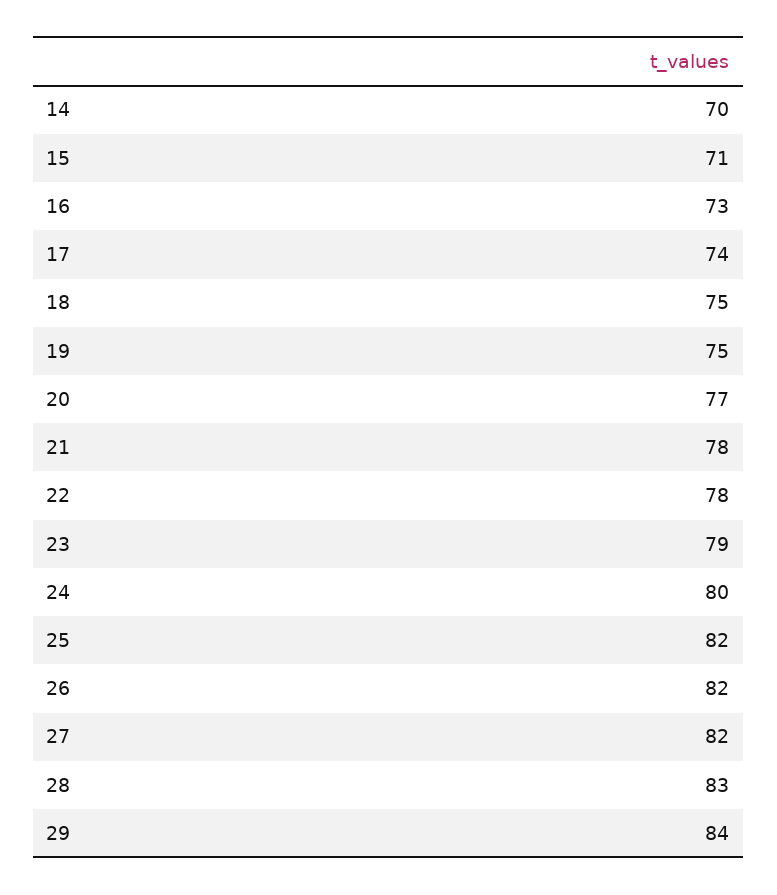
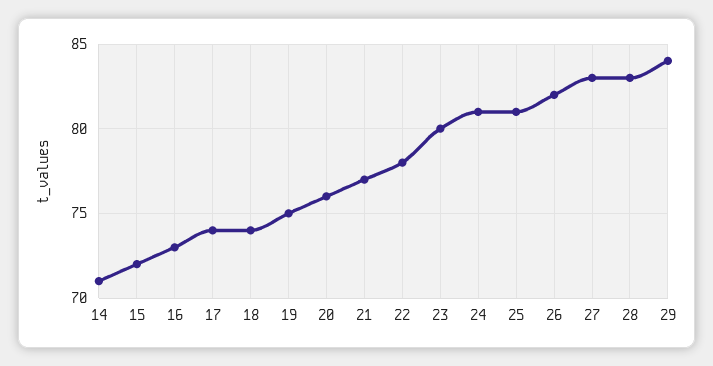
  {
-   "14": 70,
+   "14": 71,
-   "15": 71,
+   "15": 72,
    "16": 73,
    "17": 74,
-   "18": 75,
+   "18": 74,
    "19": 75,
-   "20": 77,
+   "20": 76,
-   "21": 78,
+   "21": 77,
    "22": 78,
-   "23": 79,
+   "23": 80,
-   "24": 80,
+   "24": 81,
-   "25": 82,
+   "25": 81,
    "26": 82,
-   "27": 82,
+   "27": 83,
    "28": 83,
    "29": 84
  }

